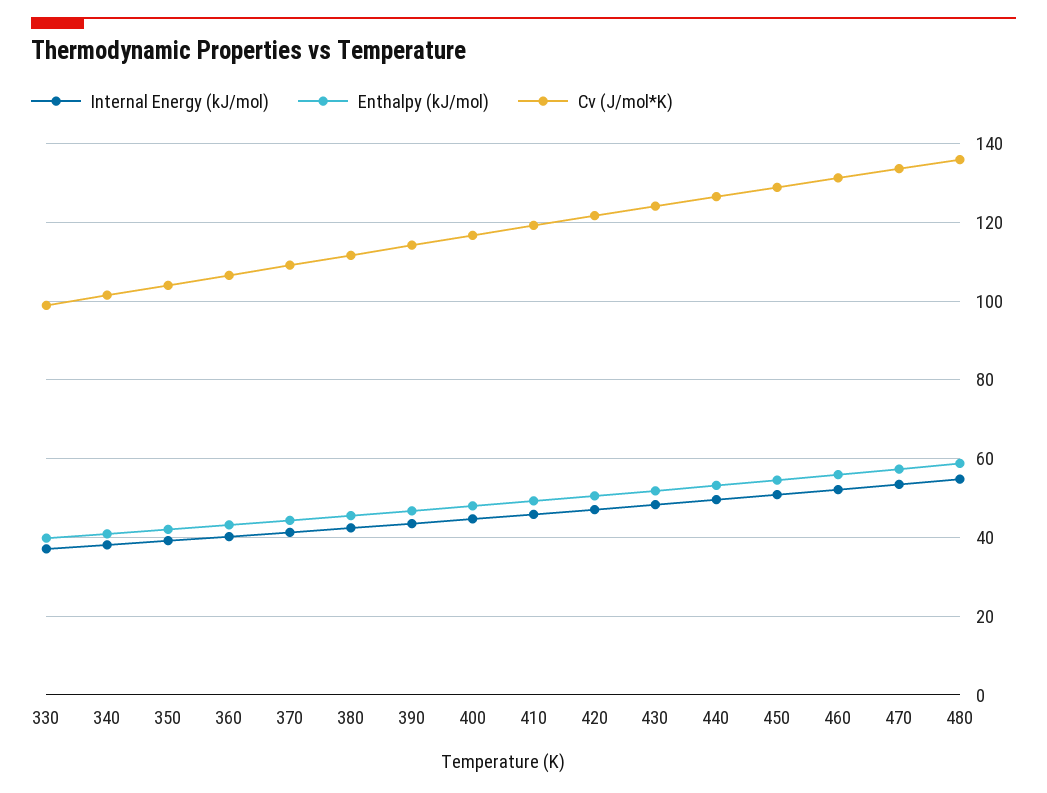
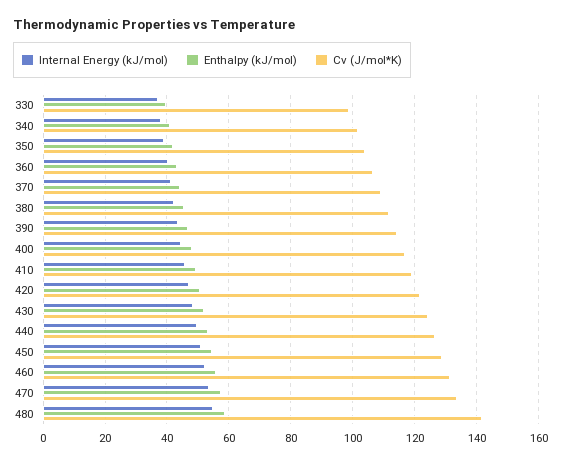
  {
    "Internal Energy (kJ/mol)": {
      "330": 38,
      "340": 38,
      "350": 40,
      "360": 40,
      "370": 42,
      "380": 42,
      "390": 44,
      "400": 44,
      "410": 46,
      "420": 48,
      "430": 48,
      "440": 50,
      "450": 50,
      "460": 52,
      "470": 54,
      "480": 54
    },
    "Enthalpy (kJ/mol)": {
      "330": 40,
      "340": 40,
      "350": 42,
      "360": 44,
      "370": 44,
      "380": 46,
      "390": 46,
      "400": 48,
      "410": 50,
      "420": 50,
      "430": 52,
      "440": 54,
      "450": 54,
      "460": 56,
      "470": 58,
      "480": 58
    },
    "Cv (J/mol*K)": {
      "330": 98,
      "340": 102,
      "350": 104,
      "360": 106,
      "370": 110,
      "380": 112,
      "390": 114,
      "400": 116,
      "410": 120,
      "420": 122,
      "430": 124,
      "440": 126,
      "450": 128,
      "460": 132,
      "470": 134,
-     "480": 136
+     "480": 142
    }
  }

